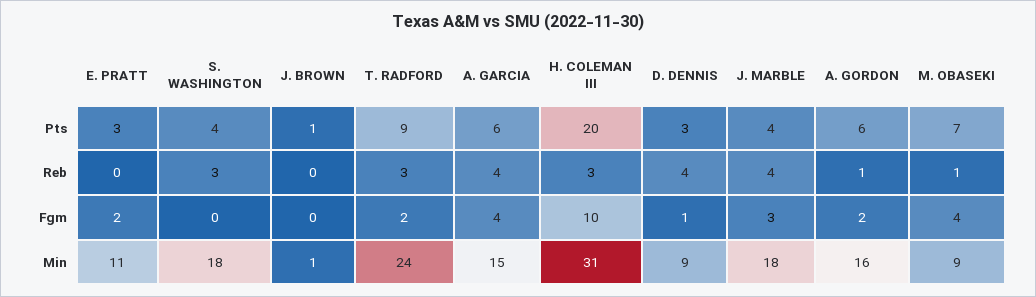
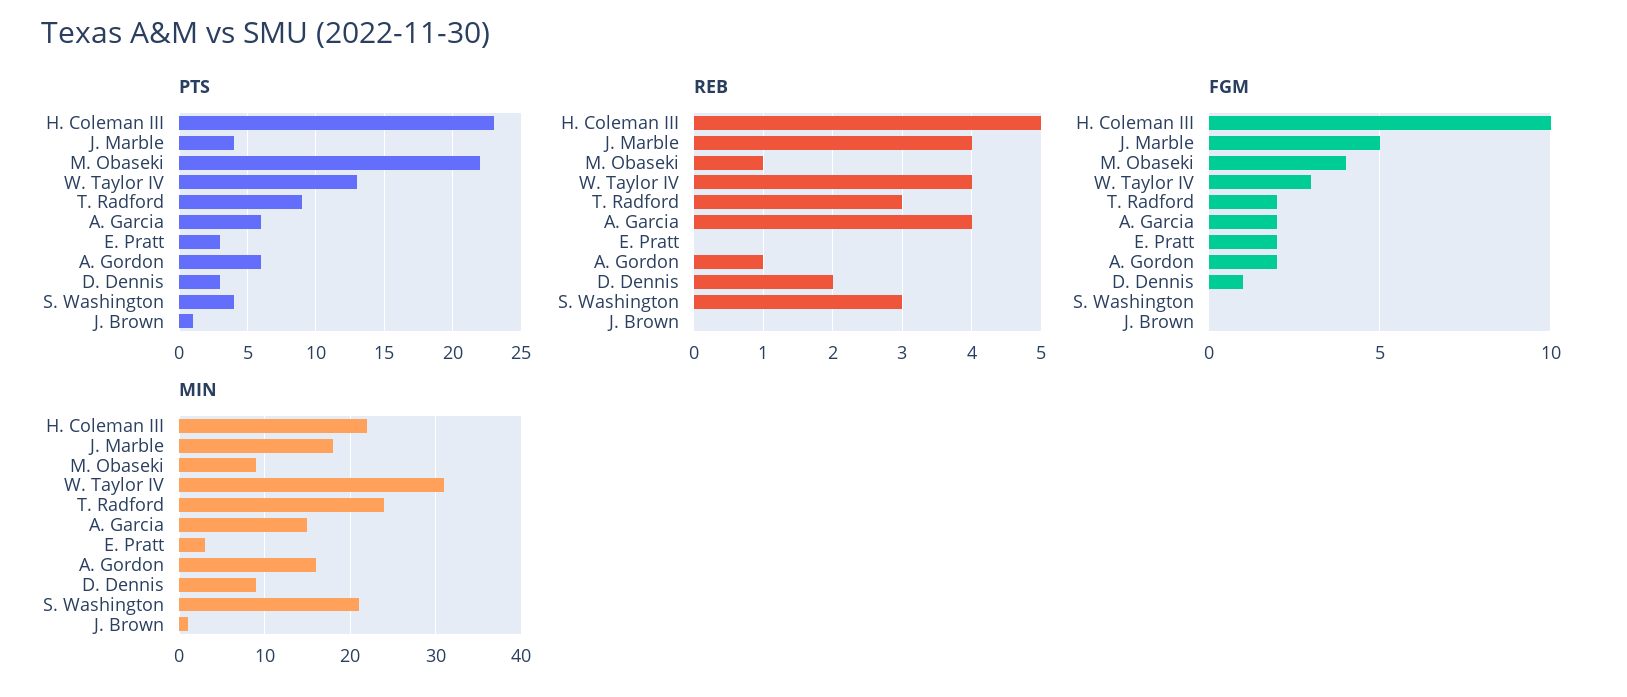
  {
    "Pts": {
      "E. PRATT": 3,
      "S. WASHINGTON": 4,
      "J. BROWN": 1,
      "T. RADFORD": 9,
      "A. GARCIA": 6,
-     "H. COLEMAN III": 20,
+     "H. COLEMAN III": 23,
      "D. DENNIS": 3,
      "J. MARBLE": 4,
      "A. GORDON": 6,
-     "M. OBASEKI": 7
+     "M. OBASEKI": 22,
+     "W. Taylor IV": 13
    },
    "Reb": {
      "E. PRATT": 0,
      "S. WASHINGTON": 3,
      "J. BROWN": 0,
      "T. RADFORD": 3,
      "A. GARCIA": 4,
-     "H. COLEMAN III": 3,
+     "H. COLEMAN III": 5,
-     "D. DENNIS": 4,
+     "D. DENNIS": 2,
      "J. MARBLE": 4,
      "A. GORDON": 1,
-     "M. OBASEKI": 1
+     "M. OBASEKI": 1,
+     "W. Taylor IV": 4
    },
    "Fgm": {
      "E. PRATT": 2,
      "S. WASHINGTON": 0,
      "J. BROWN": 0,
      "T. RADFORD": 2,
-     "A. GARCIA": 4,
+     "A. GARCIA": 2,
      "H. COLEMAN III": 10,
      "D. DENNIS": 1,
-     "J. MARBLE": 3,
+     "J. MARBLE": 5,
      "A. GORDON": 2,
-     "M. OBASEKI": 4
+     "M. OBASEKI": 4,
+     "W. Taylor IV": 3
    },
    "Min": {
-     "E. PRATT": 11,
+     "E. PRATT": 3,
-     "S. WASHINGTON": 18,
+     "S. WASHINGTON": 21,
      "J. BROWN": 1,
      "T. RADFORD": 24,
      "A. GARCIA": 15,
-     "H. COLEMAN III": 31,
+     "H. COLEMAN III": 22,
      "D. DENNIS": 9,
      "J. MARBLE": 18,
      "A. GORDON": 16,
-     "M. OBASEKI": 9
+     "M. OBASEKI": 9,
+     "W. Taylor IV": 31
    }
  }

